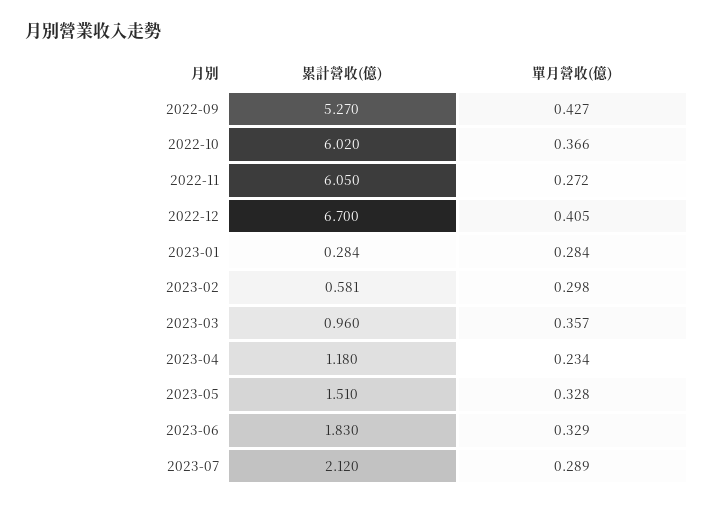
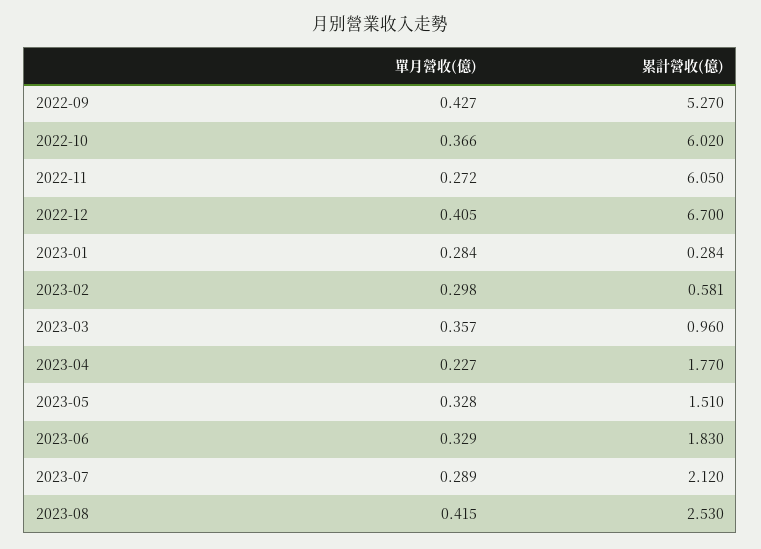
  {
    "累計營收(億)": {
      "2022-09": 5.27,
      "2022-10": 6.02,
      "2022-11": 6.05,
      "2022-12": 6.7,
      "2023-01": 0.284,
      "2023-02": 0.581,
      "2023-03": 0.96,
-     "2023-04": 1.18,
+     "2023-04": 1.77,
      "2023-05": 1.51,
      "2023-06": 1.83,
-     "2023-07": 2.12
+     "2023-07": 2.12,
+     "2023-08": 2.53
    },
    "單月營收(億)": {
      "2022-09": 0.427,
      "2022-10": 0.366,
      "2022-11": 0.272,
      "2022-12": 0.405,
      "2023-01": 0.284,
      "2023-02": 0.298,
      "2023-03": 0.357,
-     "2023-04": 0.234,
+     "2023-04": 0.227,
      "2023-05": 0.328,
      "2023-06": 0.329,
-     "2023-07": 0.289
+     "2023-07": 0.289,
+     "2023-08": 0.415
    }
  }

